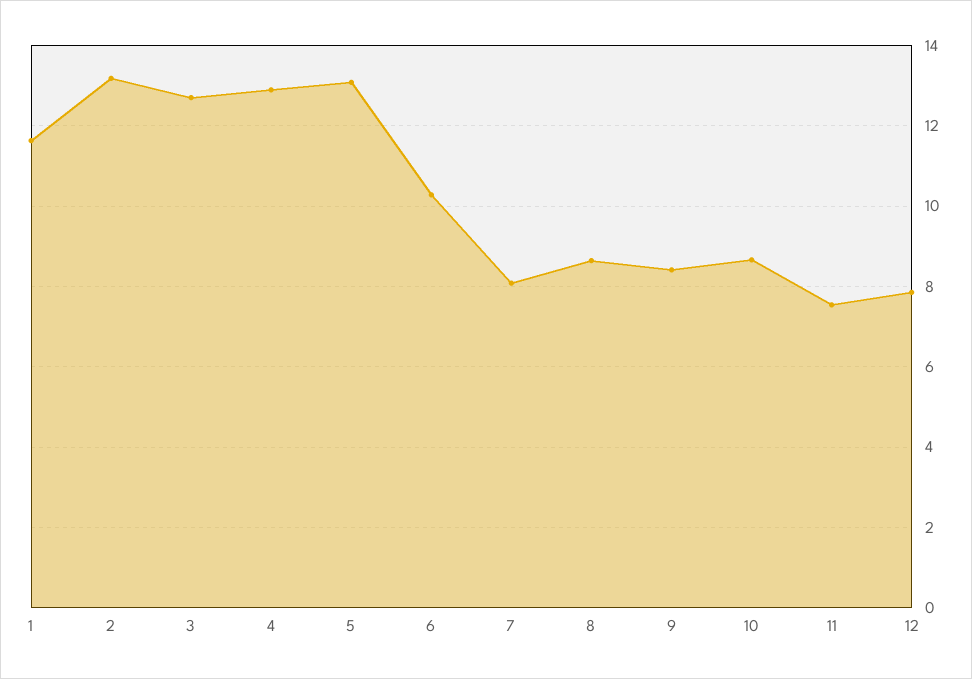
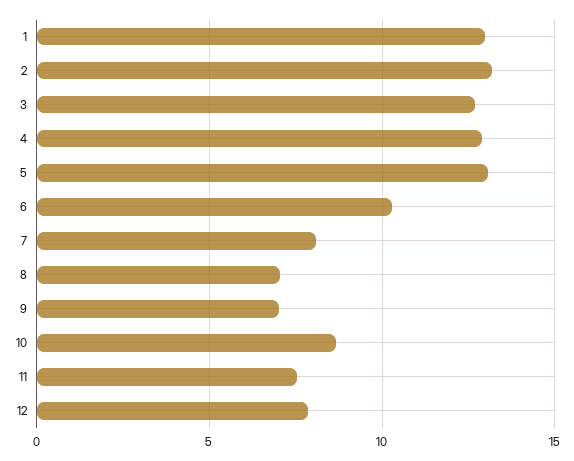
  {
-   "1": 11.6,
+   "1": 13,
    "2": 13.2,
    "3": 12.8,
    "4": 12.8,
    "5": 13,
    "6": 10.2,
    "7": 8,
-   "8": 8.6,
+   "8": 7,
-   "9": 8.4,
+   "9": 7,
    "10": 8.6,
    "11": 7.6,
    "12": 7.8
  }

